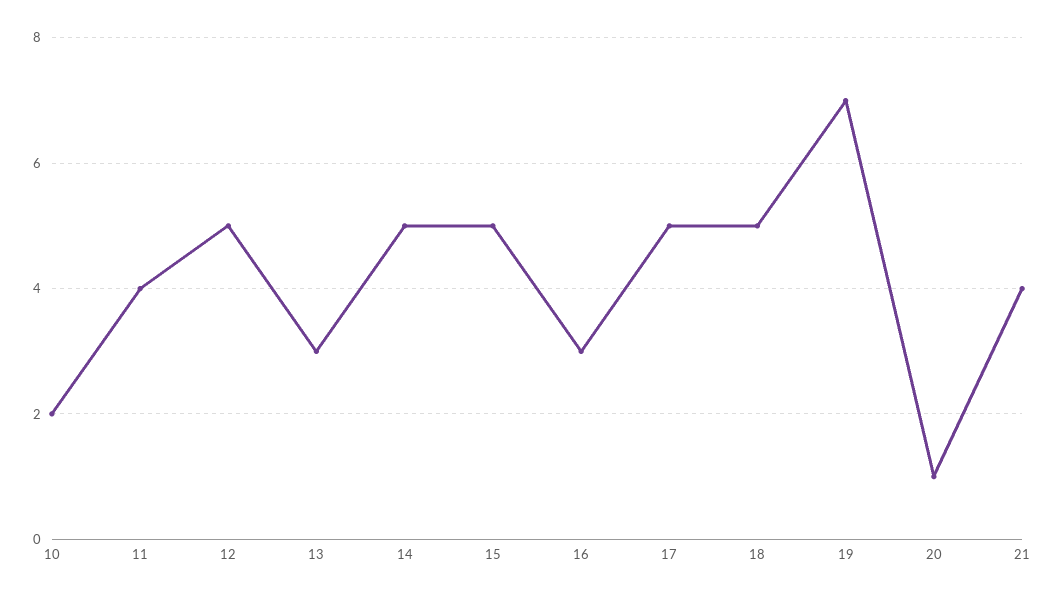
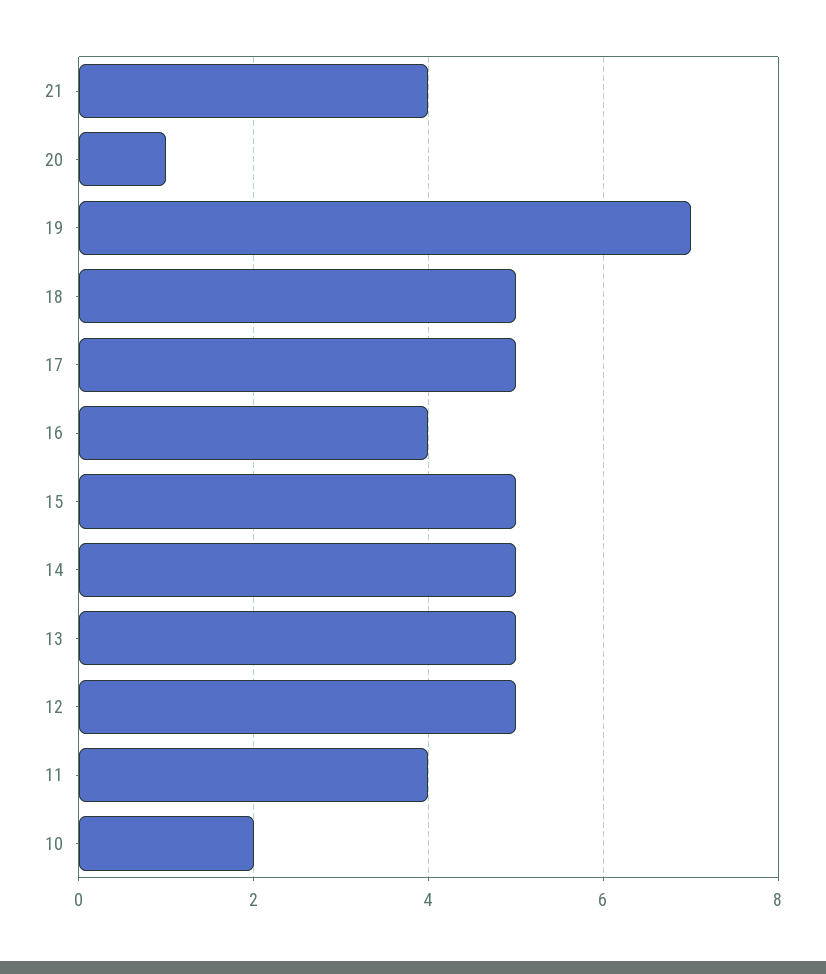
  {
    "10": 2,
    "11": 4,
    "12": 5,
-   "13": 3,
+   "13": 5,
    "14": 5,
    "15": 5,
-   "16": 3,
+   "16": 4,
    "17": 5,
    "18": 5,
    "19": 7,
    "20": 1,
    "21": 4
  }

